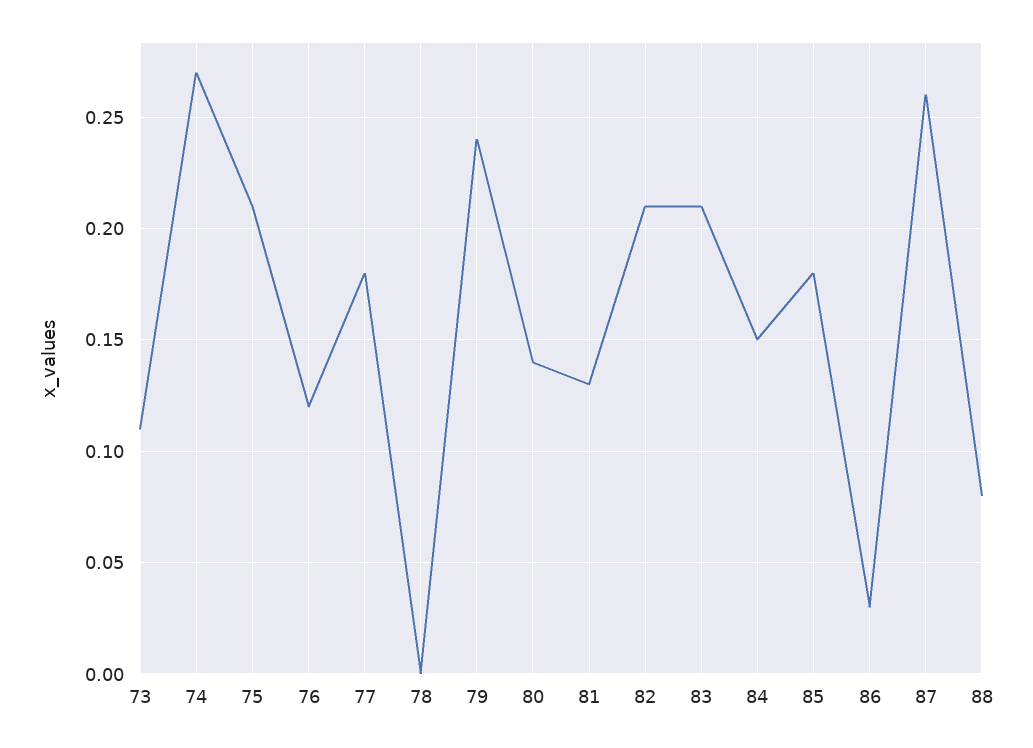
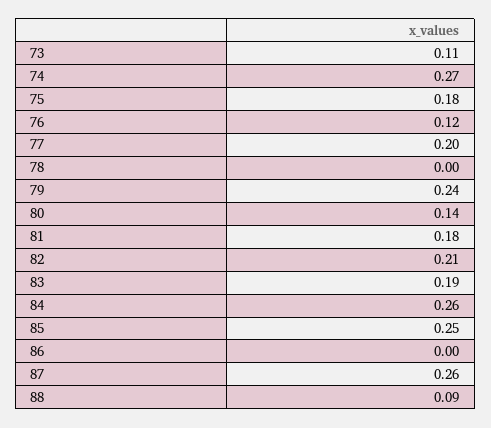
  {
    "73": 0.11,
    "74": 0.27,
-   "75": 0.21,
+   "75": 0.18,
    "76": 0.12,
-   "77": 0.18,
+   "77": 0.2,
    "78": 0,
    "79": 0.24,
    "80": 0.14,
-   "81": 0.13,
+   "81": 0.18,
    "82": 0.21,
-   "83": 0.21,
+   "83": 0.19,
-   "84": 0.15,
+   "84": 0.26,
-   "85": 0.18,
+   "85": 0.25,
-   "86": 0.03,
+   "86": 0,
    "87": 0.26,
-   "88": 0.08
+   "88": 0.09
  }

